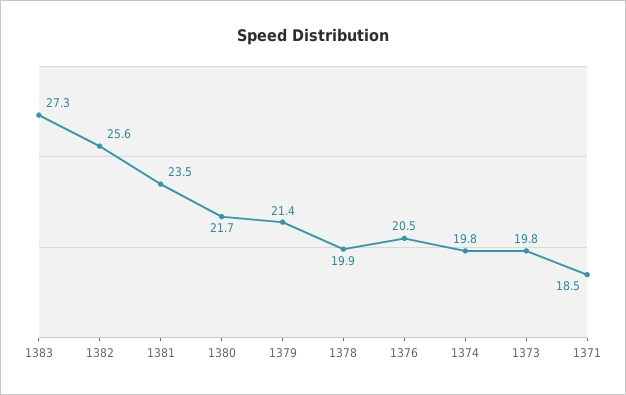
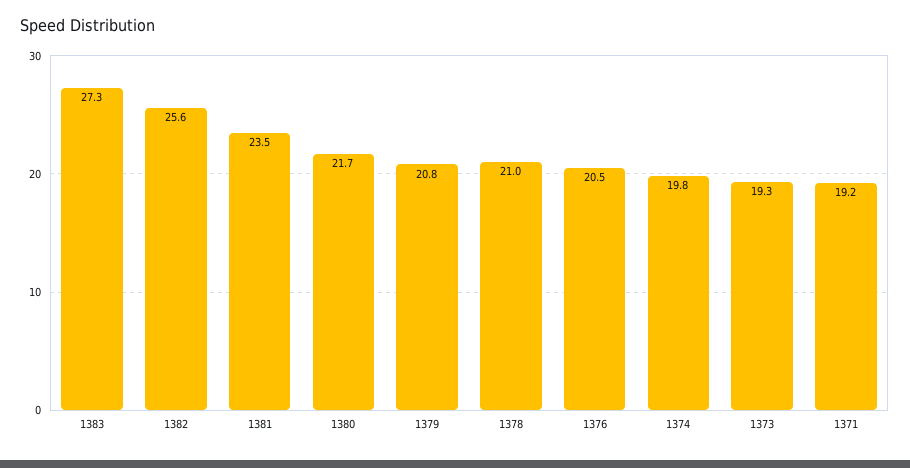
  {
    "1383": 27.3,
    "1382": 25.6,
    "1381": 23.5,
    "1380": 21.7,
-   "1379": 21.4,
+   "1379": 20.8,
-   "1378": 19.9,
+   "1378": 21,
    "1376": 20.5,
    "1374": 19.8,
-   "1373": 19.8,
+   "1373": 19.3,
-   "1371": 18.5
+   "1371": 19.2
  }

